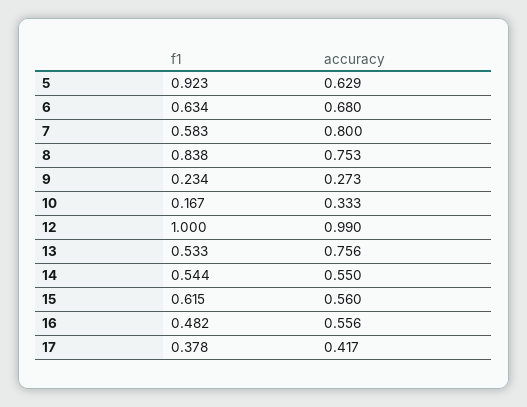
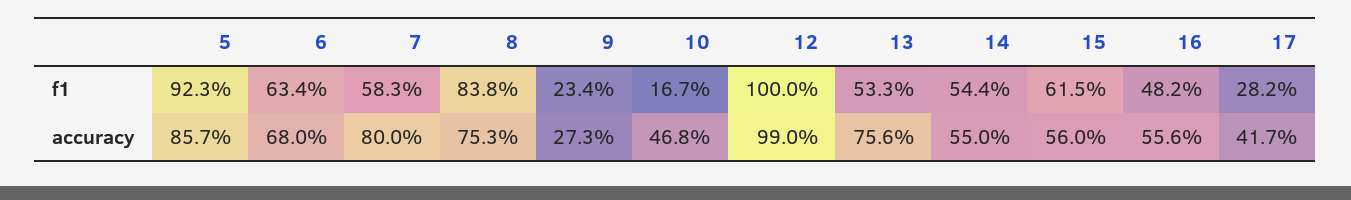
  {
    "f1": {
      "5": 0.923,
      "6": 0.634,
      "7": 0.583,
      "8": 0.838,
      "9": 0.234,
      "10": 0.167,
      "12": 1,
      "13": 0.533,
      "14": 0.544,
      "15": 0.615,
      "16": 0.482,
-     "17": 0.378
+     "17": 0.282
    },
    "accuracy": {
-     "5": 0.629,
+     "5": 0.857,
      "6": 0.68,
      "7": 0.8,
      "8": 0.753,
      "9": 0.273,
-     "10": 0.333,
+     "10": 0.468,
      "12": 0.99,
      "13": 0.756,
      "14": 0.55,
      "15": 0.56,
      "16": 0.556,
      "17": 0.417
    }
  }

